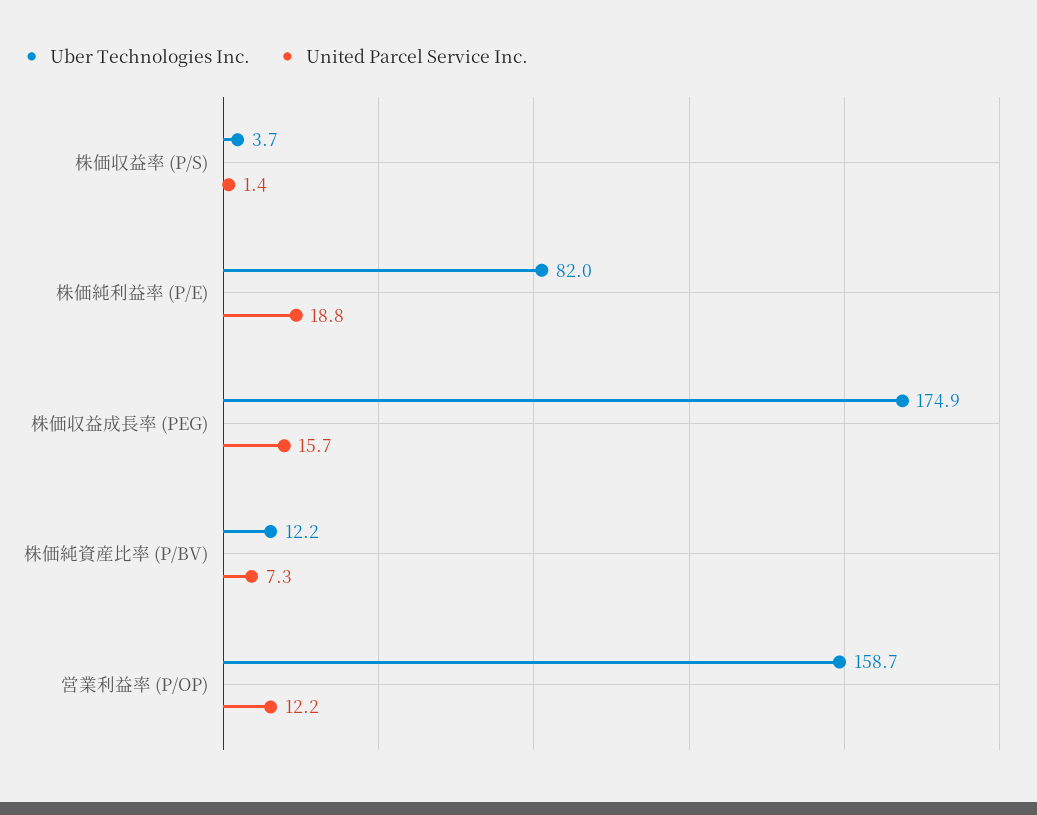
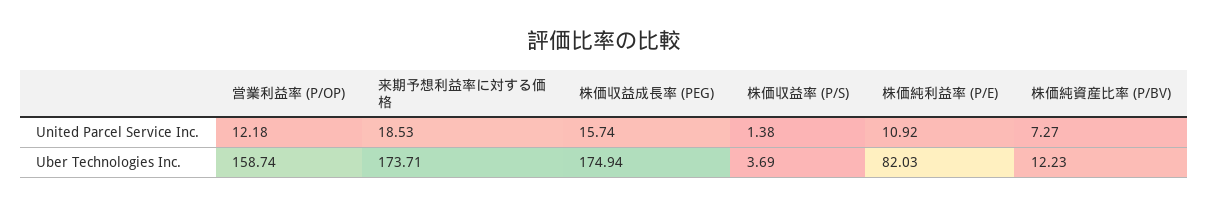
  {
    "Uber Technologies Inc.": {
      "株価収益率 (P/S)": 3.69,
      "株価純利益率 (P/E)": 82.03,
      "株価収益成長率 (PEG)": 174.94,
      "株価純資産比率 (P/BV)": 12.23,
-     "営業利益率 (P/OP)": 158.74
+     "営業利益率 (P/OP)": 158.74,
+     "来期予想利益率に対する価格": 173.71
    },
    "United Parcel Service Inc.": {
      "株価収益率 (P/S)": 1.38,
-     "株価純利益率 (P/E)": 18.8,
+     "株価純利益率 (P/E)": 10.92,
      "株価収益成長率 (PEG)": 15.74,
      "株価純資産比率 (P/BV)": 7.27,
-     "営業利益率 (P/OP)": 12.18
+     "営業利益率 (P/OP)": 12.18,
+     "来期予想利益率に対する価格": 18.53
    }
  }

